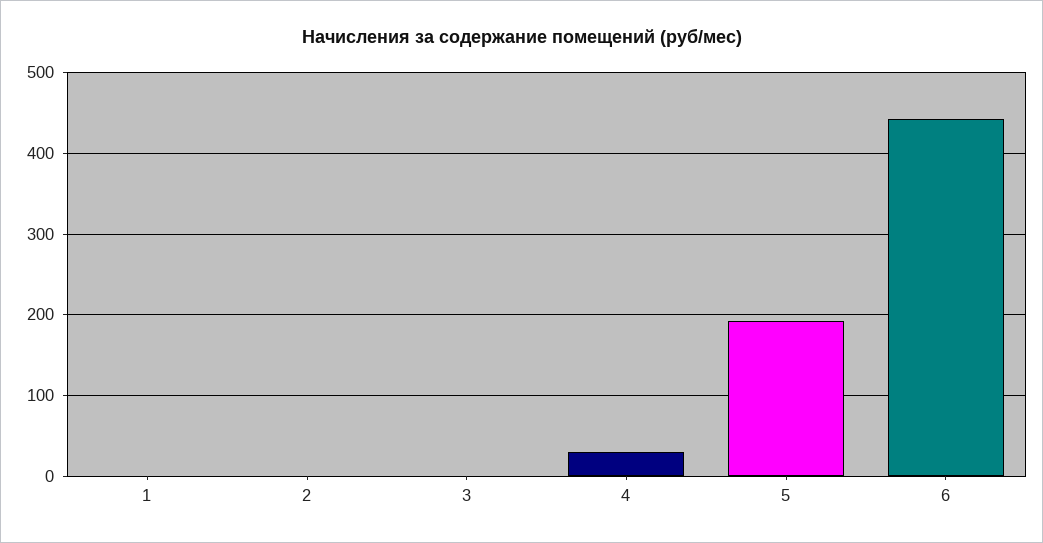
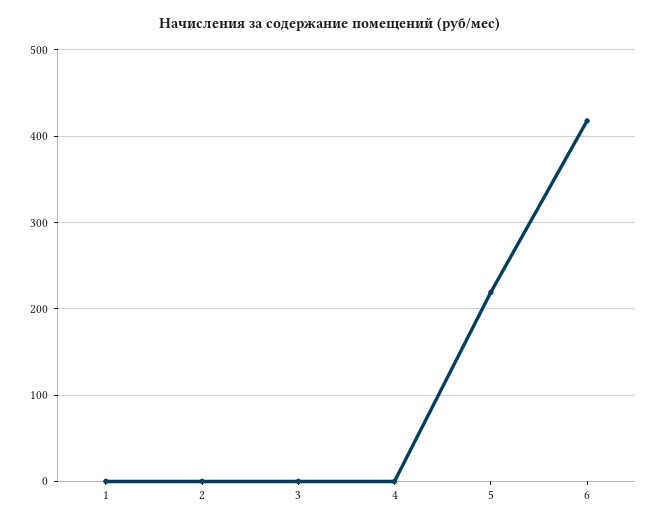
  {
    "1": 0,
    "2": 0,
    "3": 0,
-   "4": 30,
+   "4": 0,
-   "5": 190,
+   "5": 220,
-   "6": 440
+   "6": 420
  }

